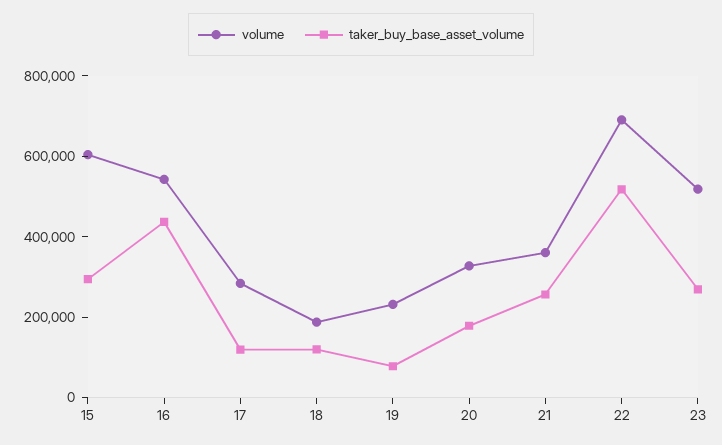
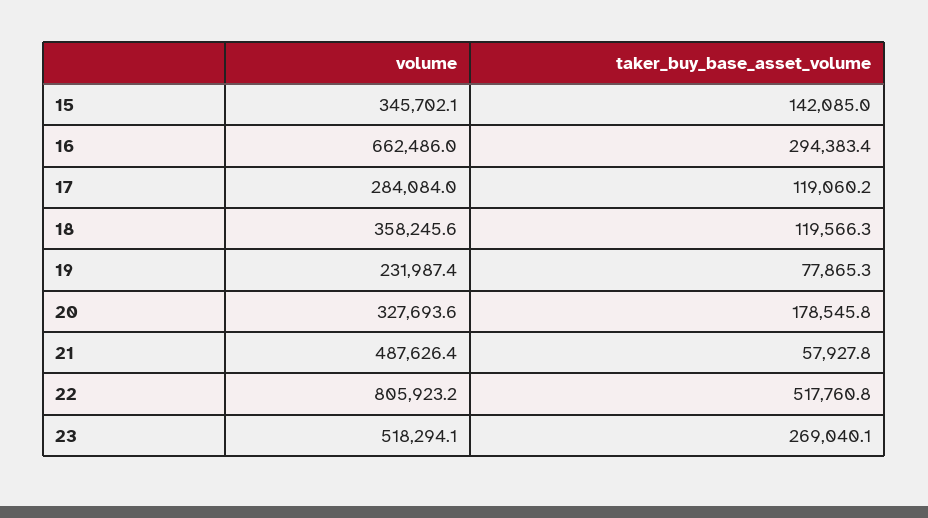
  {
    "volume": {
-     "15": 600000,
+     "15": 345702.1,
-     "16": 550000,
+     "16": 662486,
      "17": 284084,
-     "18": 200000,
+     "18": 358245.6,
      "19": 231987.4,
      "20": 327693.6,
-     "21": 350000,
+     "21": 487626.4,
-     "22": 700000,
+     "22": 805923.2,
      "23": 518294.1
    },
    "taker_buy_base_asset_volume": {
-     "15": 300000,
+     "15": 142085,
-     "16": 450000,
+     "16": 294383.4,
      "17": 119060.2,
      "18": 119566.3,
      "19": 77865.3,
      "20": 178545.8,
-     "21": 250000,
+     "21": 57927.8,
      "22": 517760.8,
      "23": 269040.1
    }
  }

